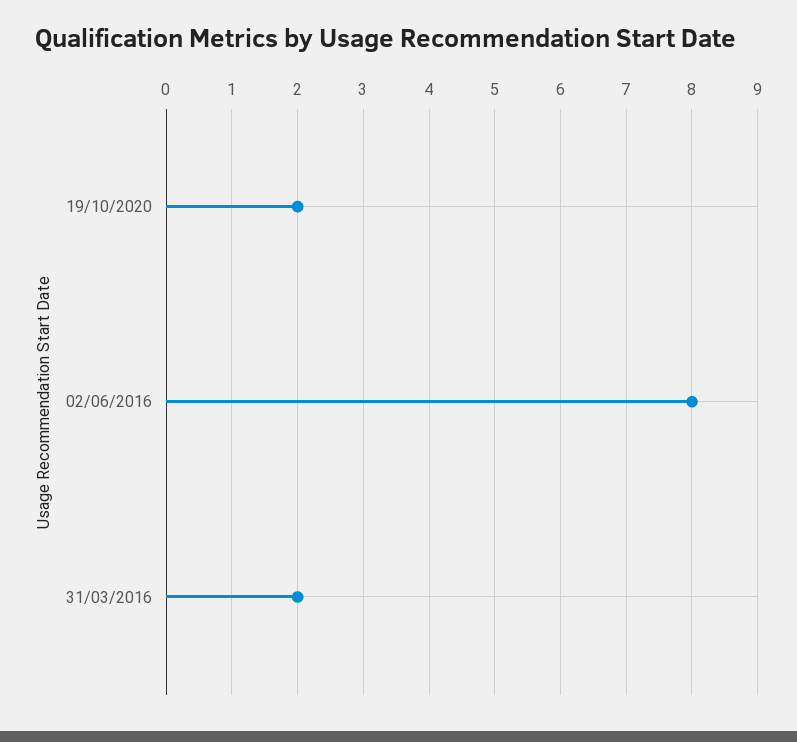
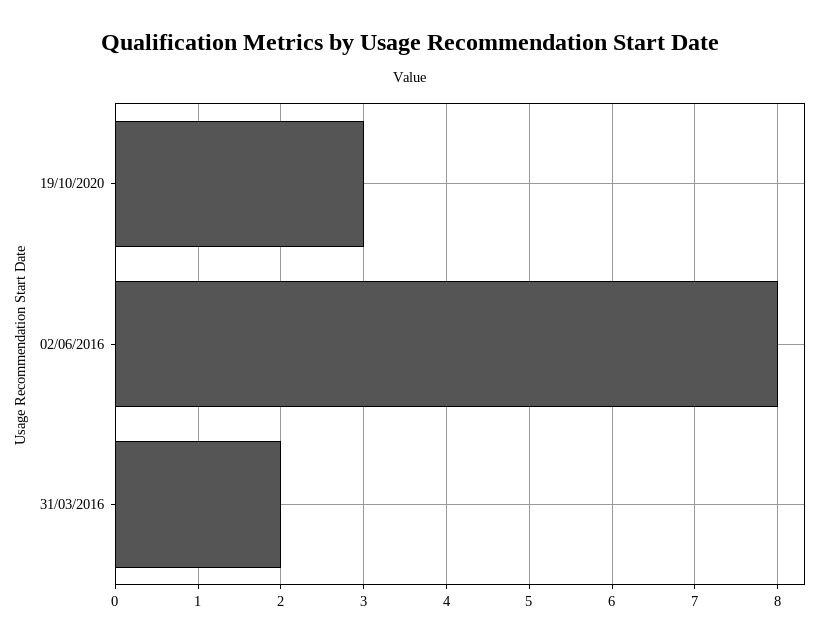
  {
-   "19/10/2020": 2,
+   "19/10/2020": 3,
    "02/06/2016": 8,
    "31/03/2016": 2
  }

